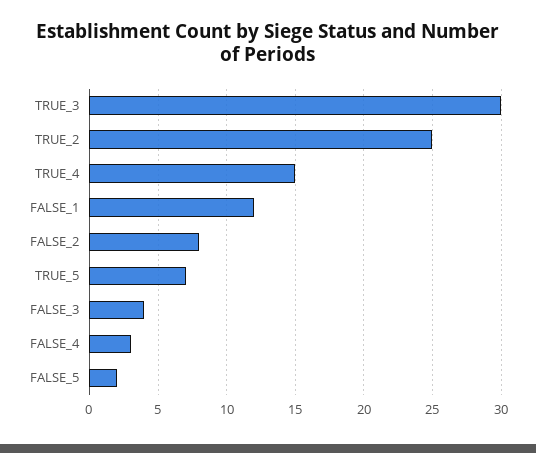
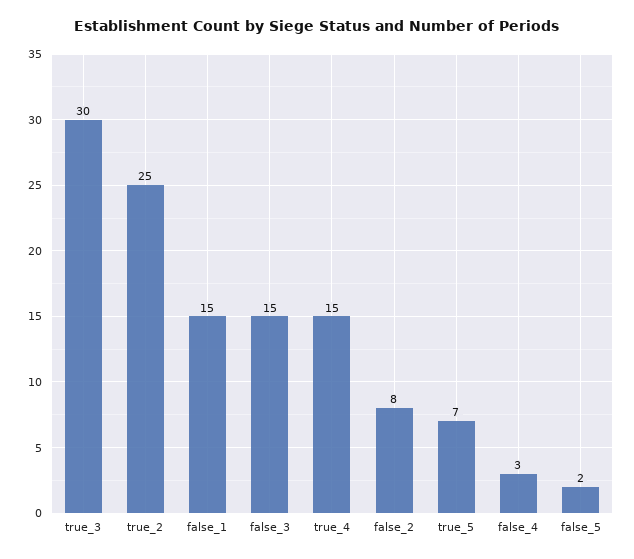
  {
    "TRUE_3": 30,
    "TRUE_2": 25,
    "TRUE_4": 15,
-   "FALSE_1": 12,
+   "FALSE_1": 15,
    "FALSE_2": 8,
    "TRUE_5": 7,
-   "FALSE_3": 4,
+   "FALSE_3": 15,
    "FALSE_4": 3,
    "FALSE_5": 2
  }

